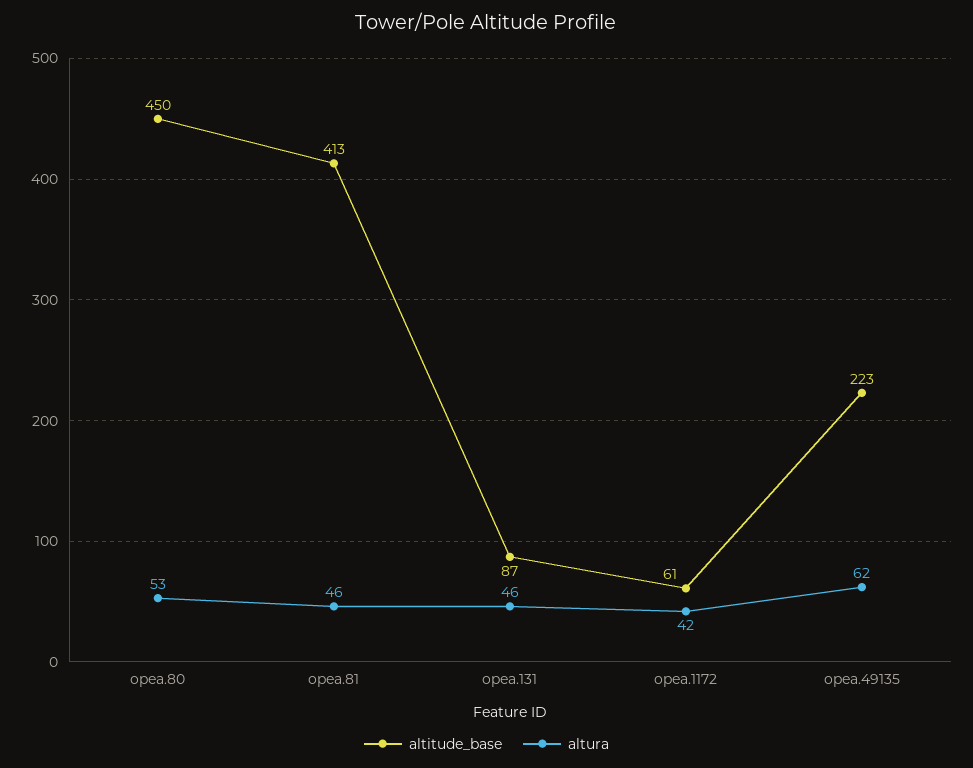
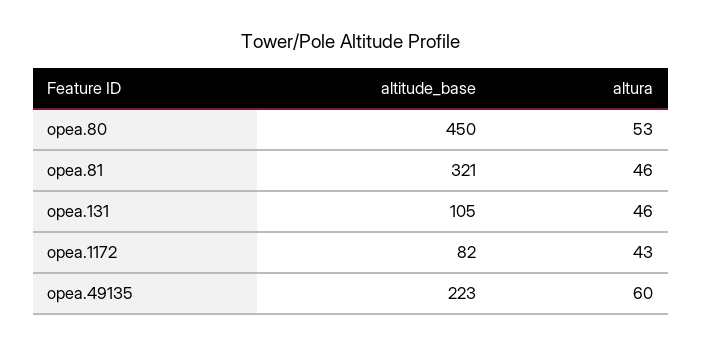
  {
    "altitude_base": {
      "opea.80": 450,
-     "opea.81": 413,
+     "opea.81": 321,
-     "opea.131": 87,
+     "opea.131": 105,
-     "opea.1172": 61,
+     "opea.1172": 82,
      "opea.49135": 223
    },
    "altura": {
      "opea.80": 53,
      "opea.81": 46,
      "opea.131": 46,
-     "opea.1172": 42,
+     "opea.1172": 43,
-     "opea.49135": 62
+     "opea.49135": 60
    }
  }

